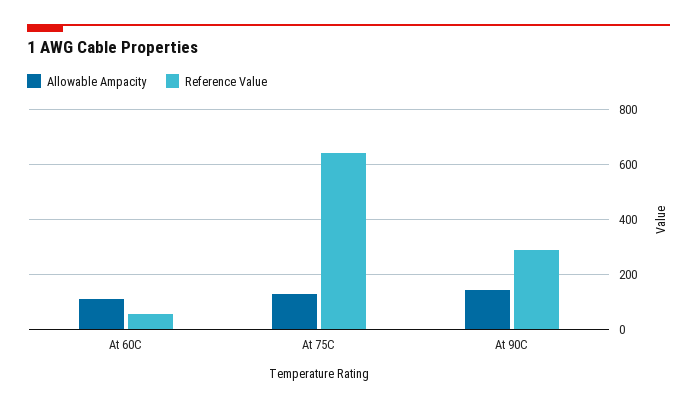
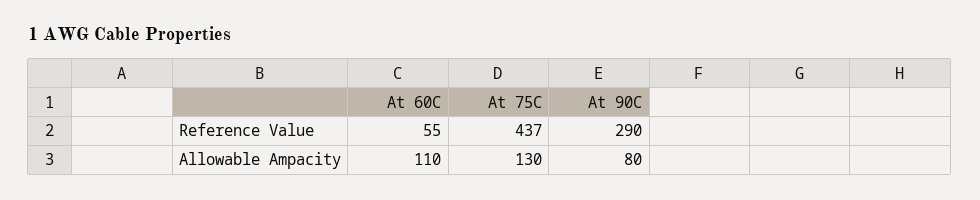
  {
    "Allowable Ampacity": {
      "At 60C": 110,
      "At 75C": 130,
-     "At 90C": 150
+     "At 90C": 80
    },
    "Reference Value": {
      "At 60C": 55,
-     "At 75C": 650,
+     "At 75C": 437,
      "At 90C": 290
    }
  }

